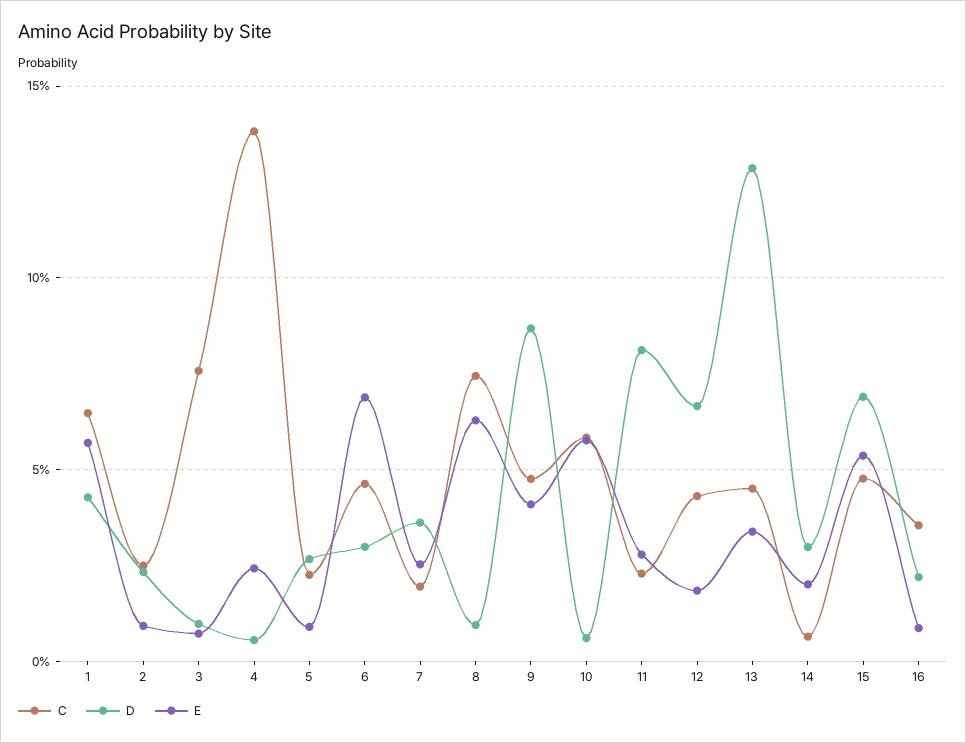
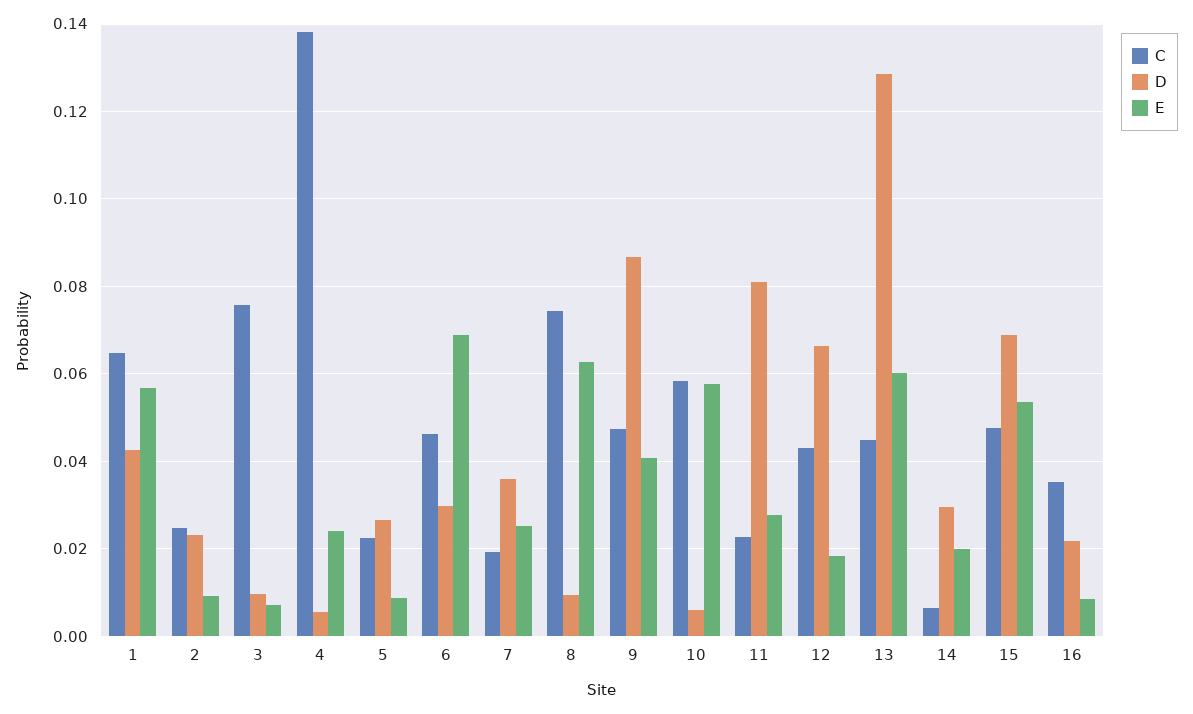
  {
    "C": {
      "1": 0.064,
      "2": 0.024,
      "3": 0.076,
      "4": 0.138,
      "5": 0.022,
      "6": 0.046,
      "7": 0.02,
      "8": 0.074,
      "9": 0.048,
      "10": 0.058,
      "11": 0.022,
      "12": 0.044,
      "13": 0.046,
      "14": 0.006,
      "15": 0.048,
      "16": 0.036
    },
    "D": {
      "1": 0.042,
      "2": 0.024,
      "3": 0.01,
      "4": 0.006,
      "5": 0.026,
      "6": 0.03,
      "7": 0.036,
      "8": 0.01,
      "9": 0.086,
      "10": 0.006,
      "11": 0.082,
      "12": 0.066,
      "13": 0.128,
      "14": 0.03,
      "15": 0.068,
      "16": 0.022
    },
    "E": {
      "1": 0.056,
      "2": 0.01,
      "3": 0.008,
      "4": 0.024,
      "5": 0.008,
      "6": 0.068,
      "7": 0.026,
      "8": 0.062,
      "9": 0.04,
      "10": 0.058,
      "11": 0.028,
      "12": 0.018,
-     "13": 0.035,
+     "13": 0.06,
      "14": 0.02,
      "15": 0.054,
      "16": 0.008
    }
  }

